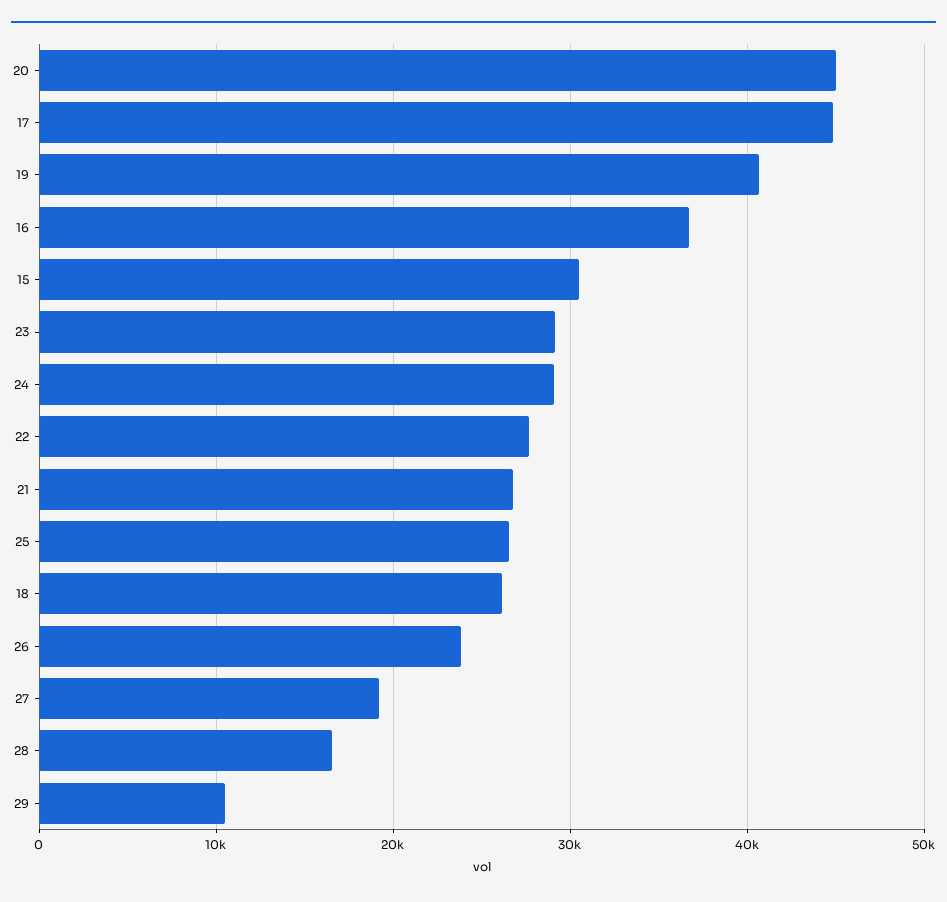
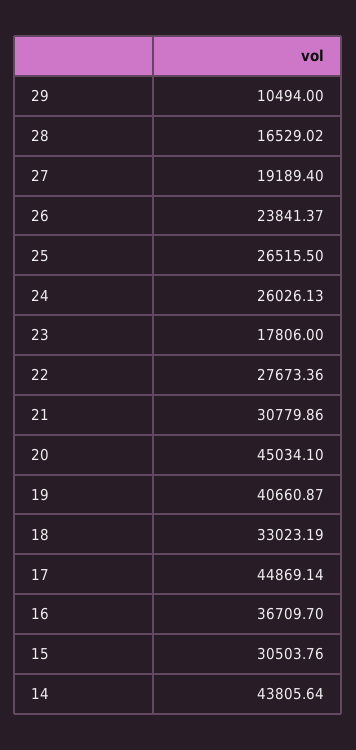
  {
    "20": 45034.1,
    "17": 44869.14,
    "19": 40660.87,
    "16": 36709.7,
    "15": 30503.76,
-   "23": 29000,
+   "23": 17806,
-   "24": 29000,
+   "24": 26026.13,
    "22": 27673.36,
-   "21": 27000,
+   "21": 30779.86,
    "25": 26515.5,
-   "18": 26000,
+   "18": 33023.19,
    "26": 23841.37,
    "27": 19189.4,
    "28": 16529.02,
-   "29": 10494
+   "29": 10494,
+   "14": 43805.64
  }

